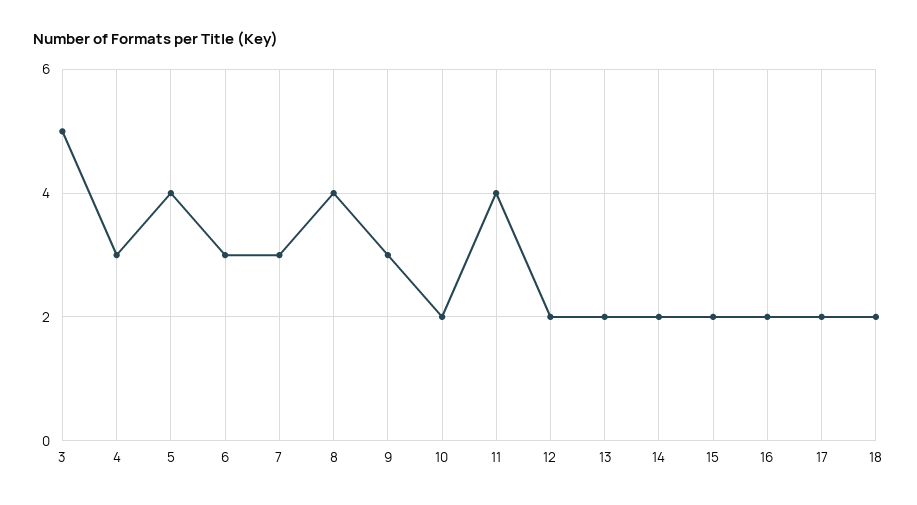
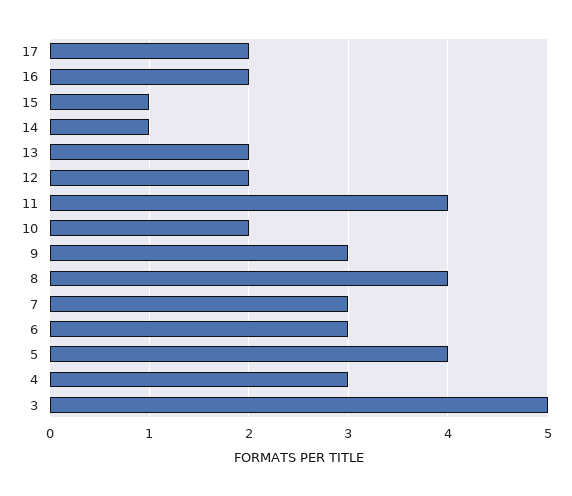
  {
    "3": 5,
    "4": 3,
    "5": 4,
    "6": 3,
    "7": 3,
    "8": 4,
    "9": 3,
    "10": 2,
    "11": 4,
    "12": 2,
    "13": 2,
-   "14": 2,
+   "14": 1,
-   "15": 2,
+   "15": 1,
    "16": 2,
-   "17": 2,
+   "17": 2
-   "18": 2
  }

